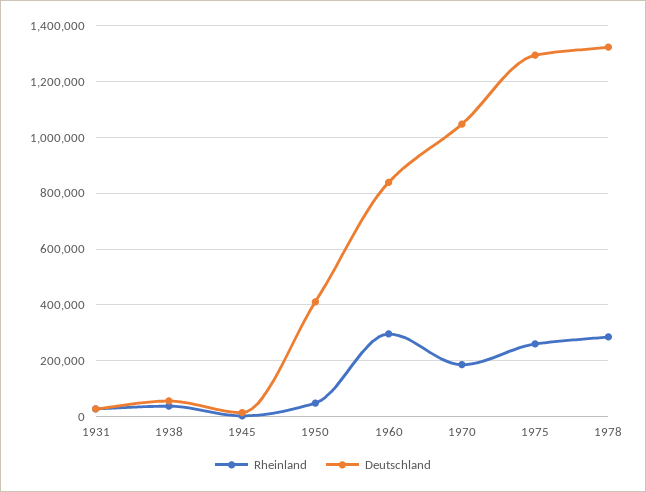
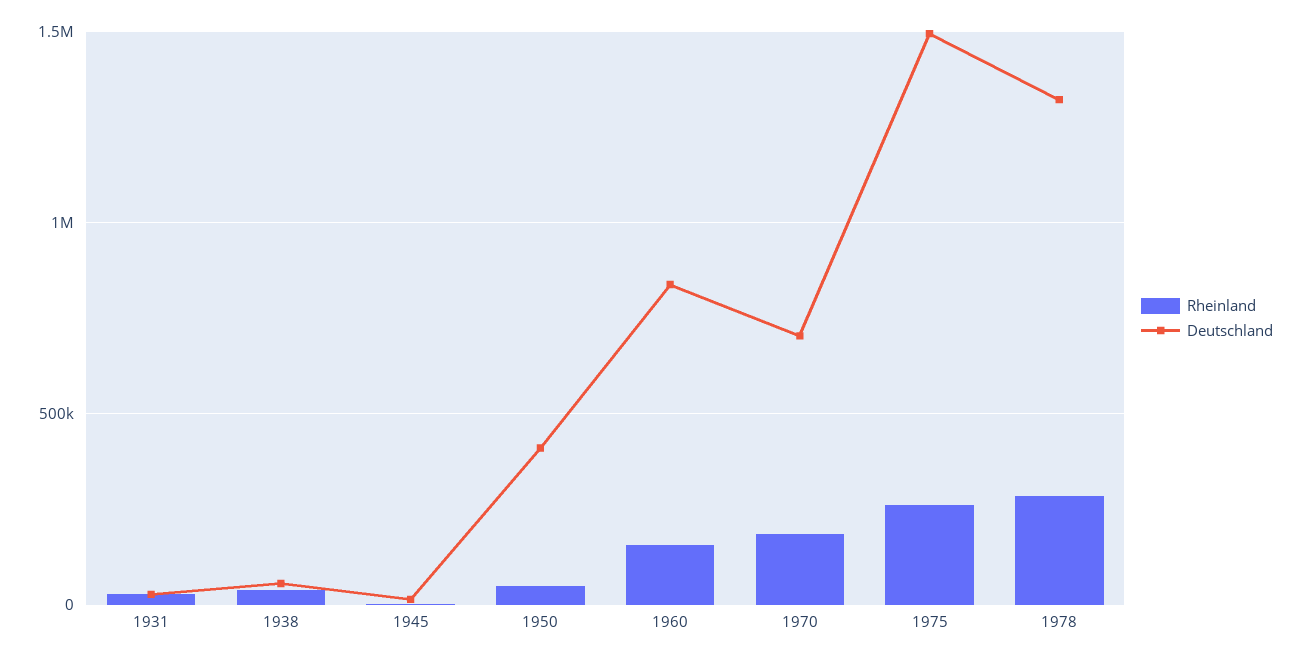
  {
    "Rheinland": {
      "1931": 25000,
      "1938": 50000,
      "1945": 0,
      "1950": 50000,
-     "1960": 300000,
+     "1960": 150000,
      "1970": 175000,
      "1975": 250000,
      "1978": 275000
    },
    "Deutschland": {
      "1931": 25000,
      "1938": 50000,
      "1945": 25000,
      "1950": 400000,
      "1960": 850000,
-     "1970": 1050000,
+     "1970": 700000,
-     "1975": 1300000,
+     "1975": 1500000,
      "1978": 1325000
    }
  }

